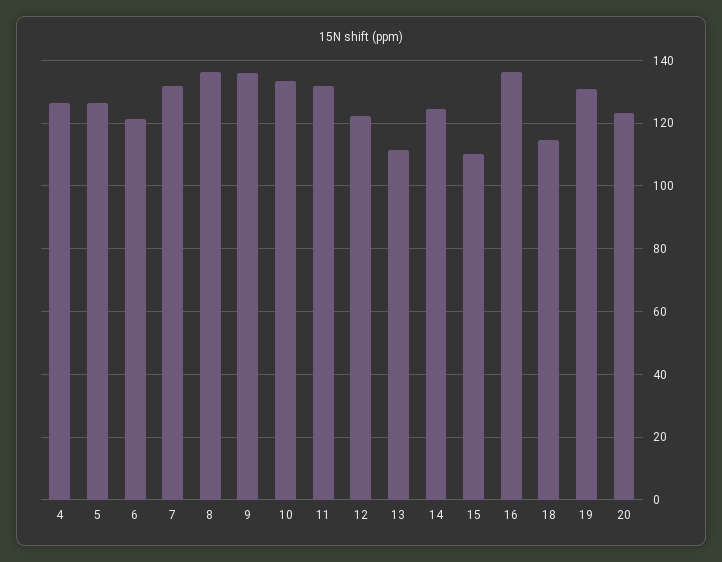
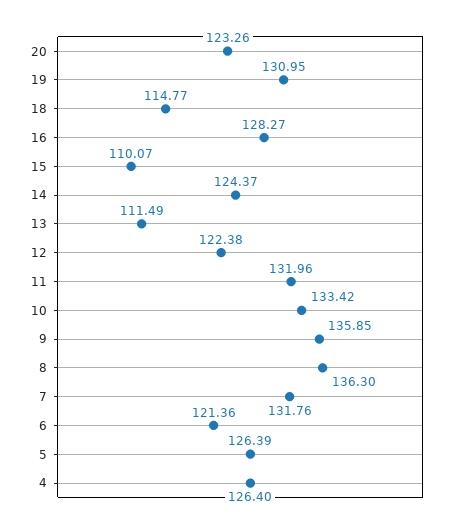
  {
    "4": 126.4,
    "5": 126.39,
    "6": 121.36,
    "7": 131.76,
    "8": 136.3,
    "9": 135.85,
    "10": 133.42,
    "11": 131.96,
    "12": 122.38,
    "13": 111.49,
    "14": 124.37,
    "15": 110.07,
-   "16": 136,
+   "16": 128.27,
    "18": 114.77,
    "19": 130.95,
    "20": 123.26
  }

